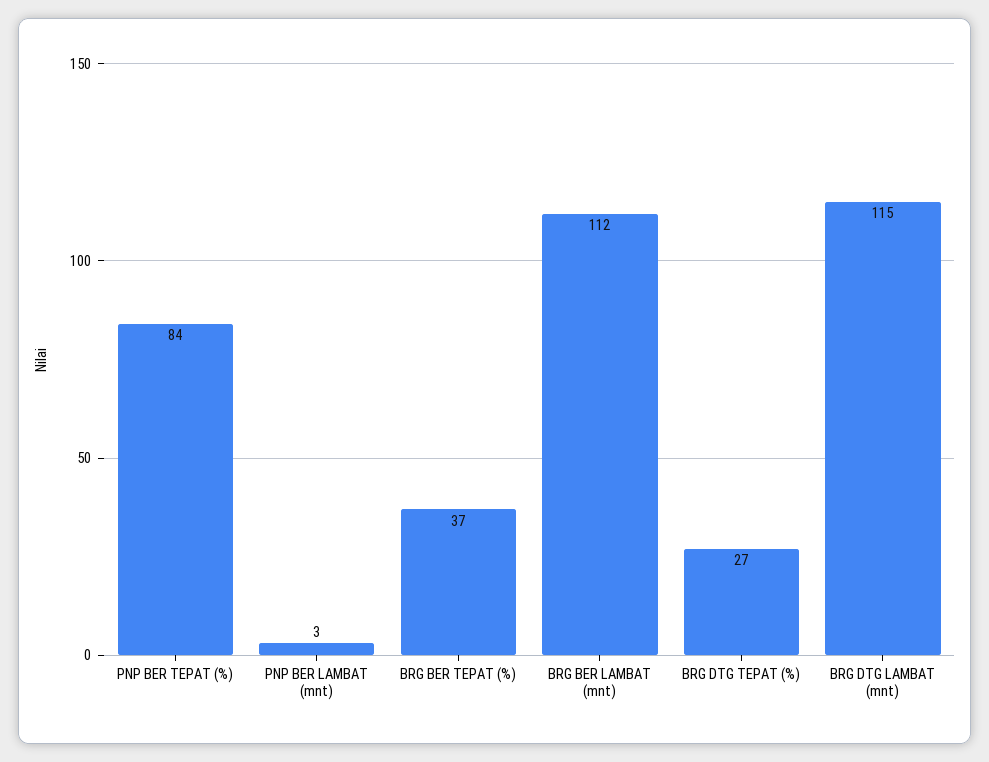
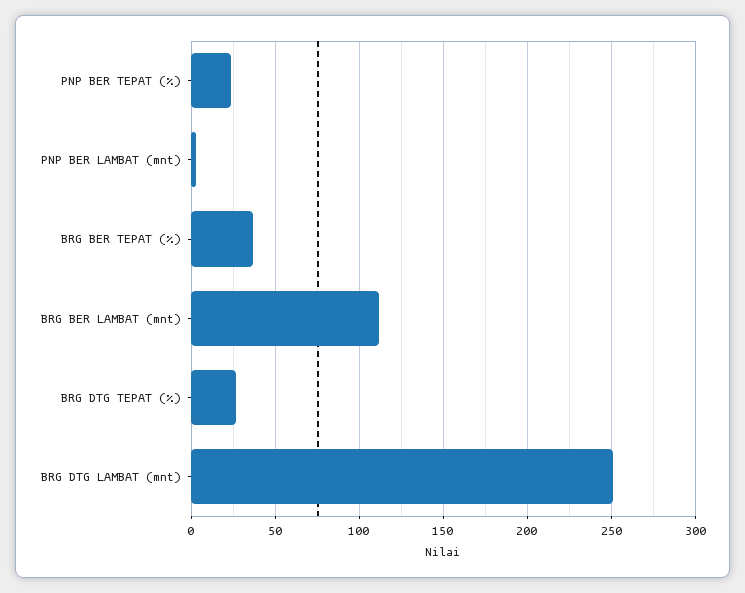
  {
-   "PNP BER TEPAT (%)": 84,
+   "PNP BER TEPAT (%)": 25,
    "PNP BER LAMBAT (mnt)": 3,
    "BRG BER TEPAT (%)": 37,
    "BRG BER LAMBAT (mnt)": 112,
    "BRG DTG TEPAT (%)": 27,
-   "BRG DTG LAMBAT (mnt)": 115
+   "BRG DTG LAMBAT (mnt)": 250
  }

